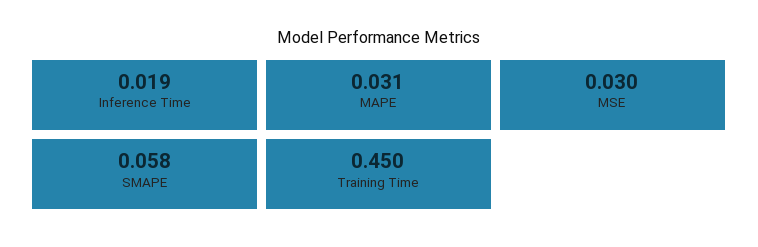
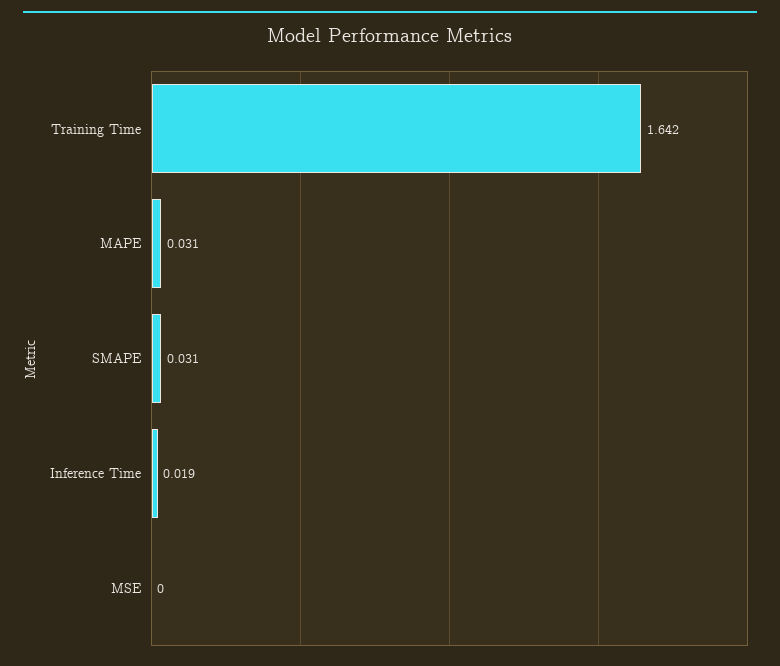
  {
    "Inference Time": 0.019,
    "MAPE": 0.031,
-   "MSE": 0.03,
+   "MSE": 0,
-   "SMAPE": 0.058,
+   "SMAPE": 0.031,
-   "Training Time": 0.45
+   "Training Time": 1.642
  }

